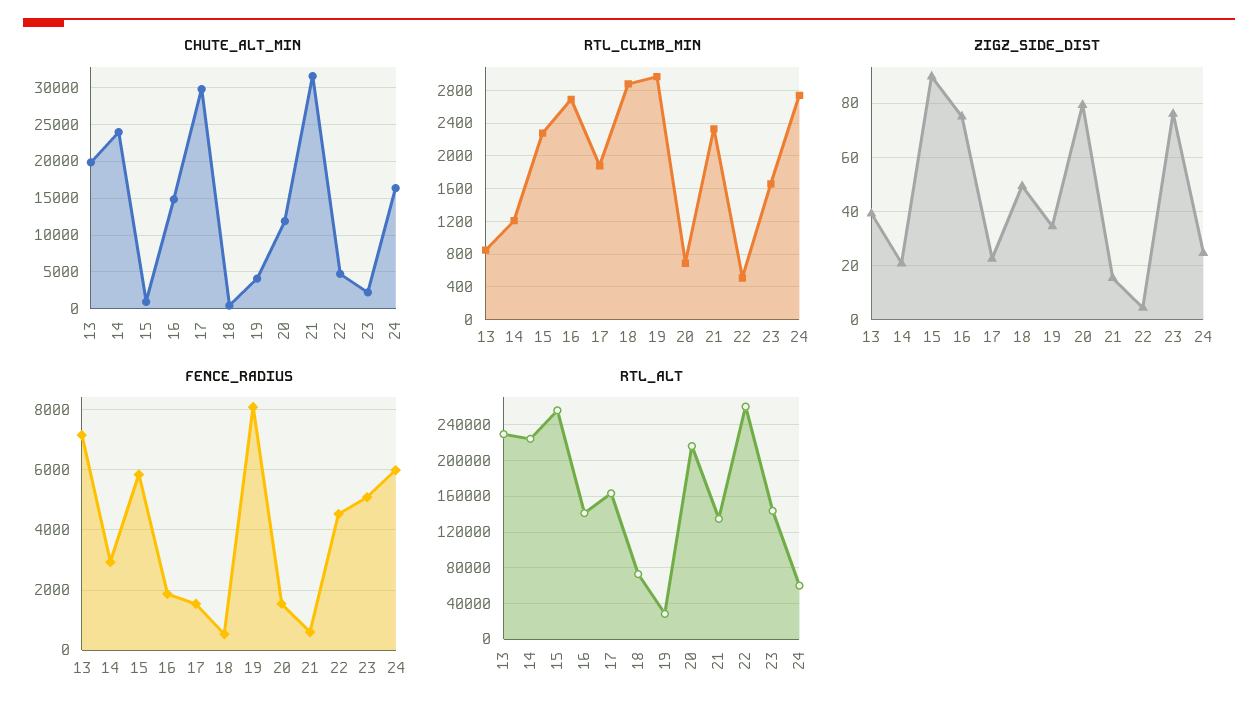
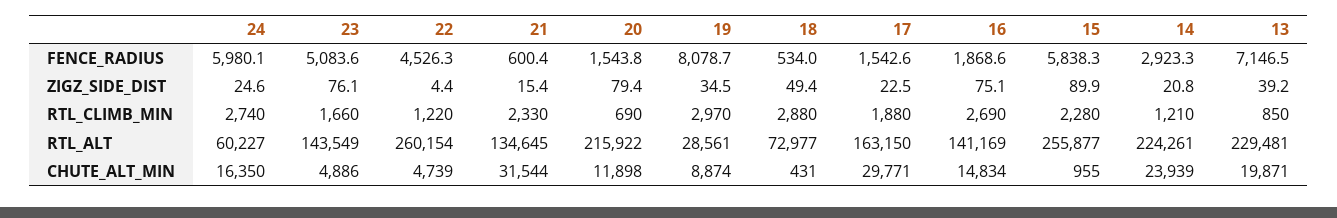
  {
    "CHUTE_ALT_MIN": {
      "13": 19871,
      "14": 23939,
      "15": 955,
      "16": 14834,
      "17": 29771,
      "18": 431,
-     "19": 4000,
+     "19": 8874,
      "20": 11898,
      "21": 31544,
      "22": 4739,
-     "23": 2000,
+     "23": 4886,
      "24": 16350
    },
    "RTL_CLIMB_MIN": {
      "13": 850,
      "14": 1210,
      "15": 2280,
      "16": 2690,
      "17": 1880,
      "18": 2880,
      "19": 2970,
      "20": 690,
      "21": 2330,
-     "22": 500,
+     "22": 1220,
      "23": 1660,
      "24": 2740
    },
    "ZIGZ_SIDE_DIST": {
      "13": 39.2,
      "14": 20.8,
      "15": 89.9,
      "16": 75.1,
      "17": 22.5,
      "18": 49.4,
      "19": 34.5,
      "20": 79.4,
      "21": 15.4,
      "22": 4.4,
      "23": 76.1,
      "24": 24.6
    },
    "FENCE_RADIUS": {
      "13": 7146.5,
      "14": 2923.3,
      "15": 5838.3,
      "16": 1868.6,
      "17": 1542.6,
      "18": 534,
      "19": 8078.7,
      "20": 1543.8,
      "21": 600.4,
      "22": 4526.3,
      "23": 5083.6,
      "24": 5980.1
    },
    "RTL_ALT": {
      "13": 229481,
      "14": 224261,
      "15": 255877,
      "16": 141169,
      "17": 163150,
      "18": 72977,
      "19": 28561,
      "20": 215922,
      "21": 134645,
      "22": 260154,
      "23": 143549,
      "24": 60227
    }
  }

